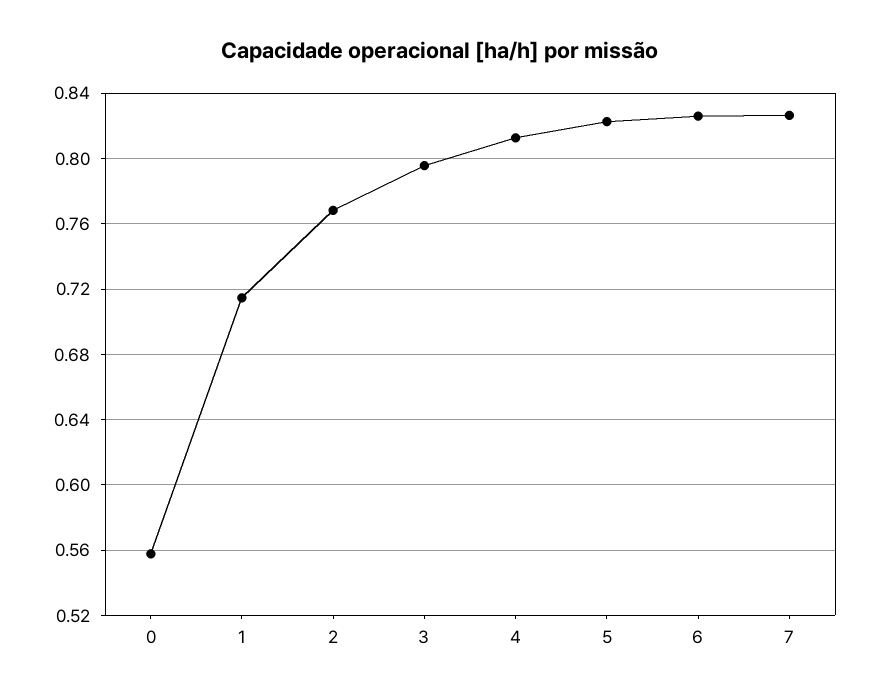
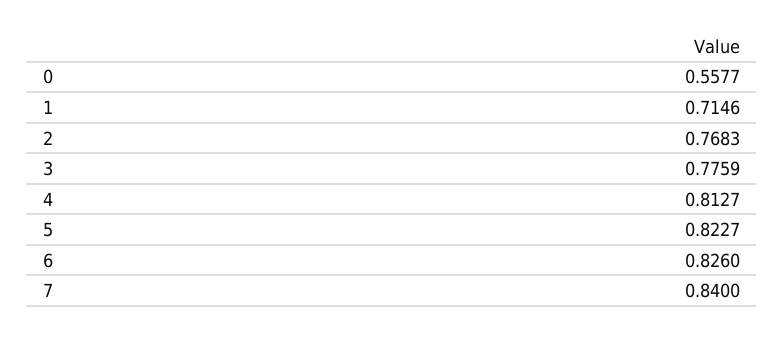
  {
    "0": 0.5577,
    "1": 0.7146,
    "2": 0.7683,
-   "3": 0.795,
+   "3": 0.7759,
    "4": 0.8127,
    "5": 0.8227,
    "6": 0.826,
-   "7": 0.825
+   "7": 0.84
  }

